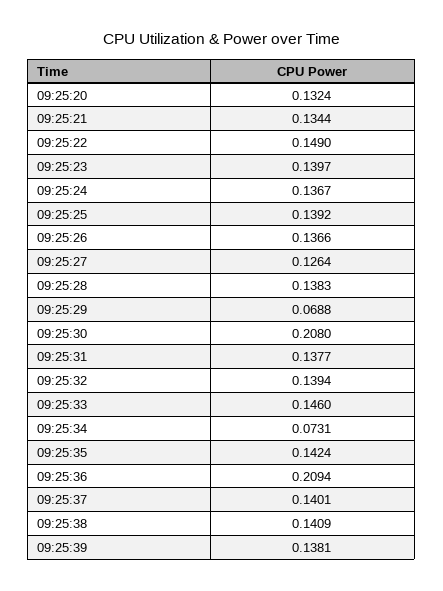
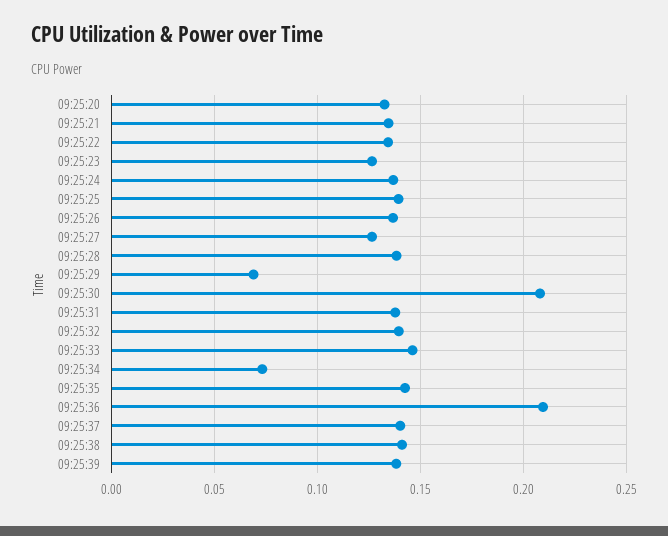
  {
    "09:25:20": 0.1324,
    "09:25:21": 0.1344,
-   "09:25:22": 0.149,
+   "09:25:22": 0.135,
-   "09:25:23": 0.1397,
+   "09:25:23": 0.125,
    "09:25:24": 0.1367,
    "09:25:25": 0.1392,
    "09:25:26": 0.1366,
    "09:25:27": 0.1264,
    "09:25:28": 0.1383,
    "09:25:29": 0.0688,
    "09:25:30": 0.208,
    "09:25:31": 0.1377,
    "09:25:32": 0.1394,
    "09:25:33": 0.146,
    "09:25:34": 0.0731,
    "09:25:35": 0.1424,
    "09:25:36": 0.2094,
    "09:25:37": 0.1401,
    "09:25:38": 0.1409,
    "09:25:39": 0.1381
  }

